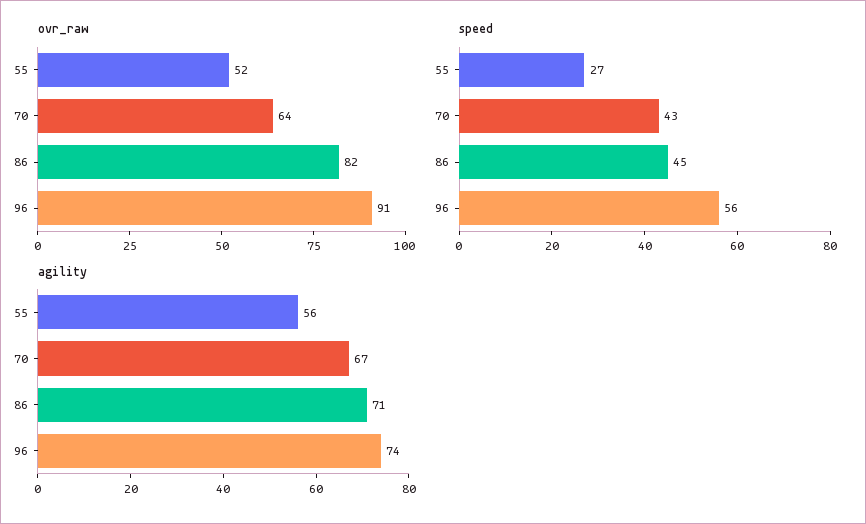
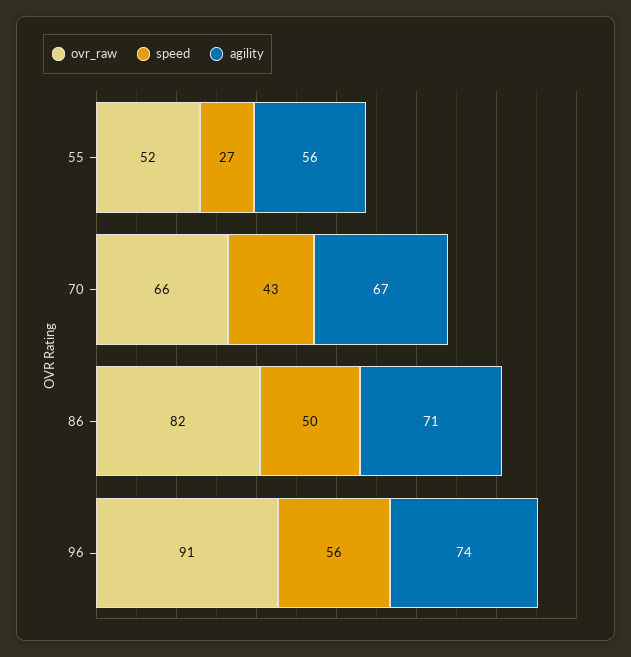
  {
    "ovr_raw": {
      "55": 52,
-     "70": 64,
+     "70": 66,
      "86": 82,
      "96": 91
    },
    "speed": {
      "55": 27,
      "70": 43,
-     "86": 45,
+     "86": 50,
      "96": 56
    },
    "agility": {
      "55": 56,
      "70": 67,
      "86": 71,
      "96": 74
    }
  }

